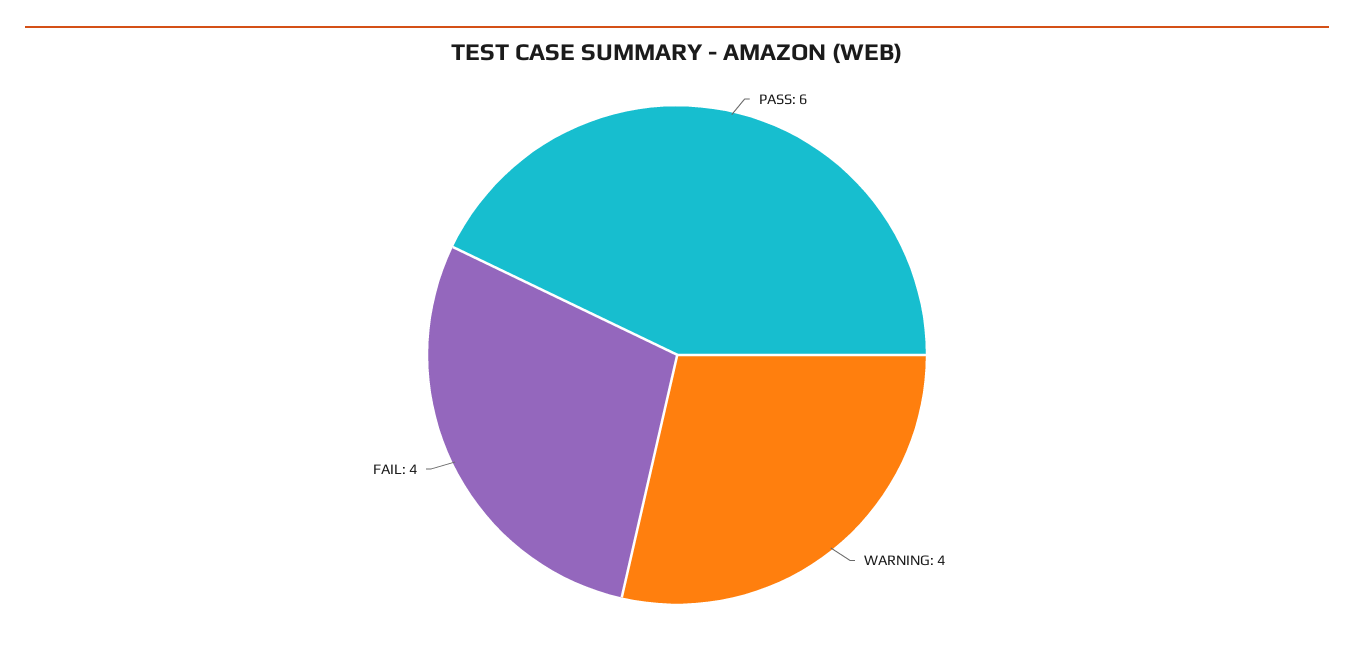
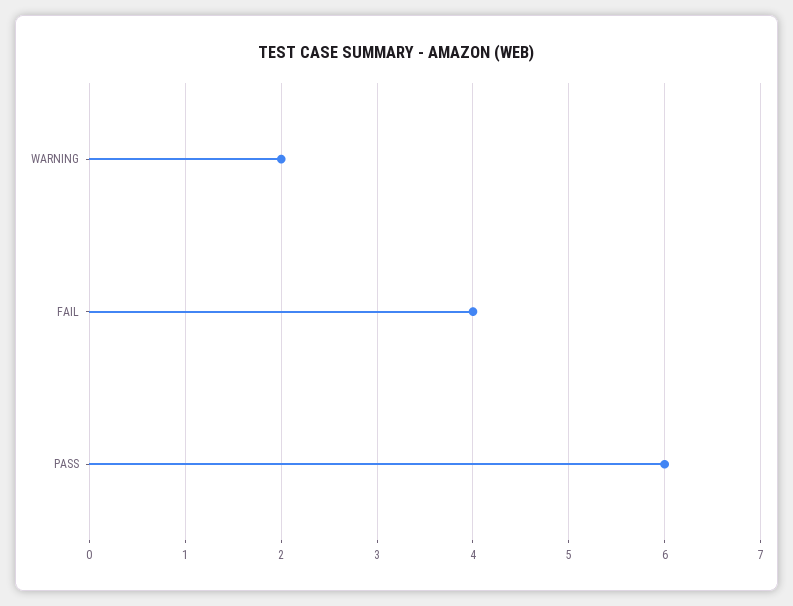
  {
    "PASS": 6,
-   "WARNING": 4,
+   "WARNING": 2,
    "FAIL": 4
  }

